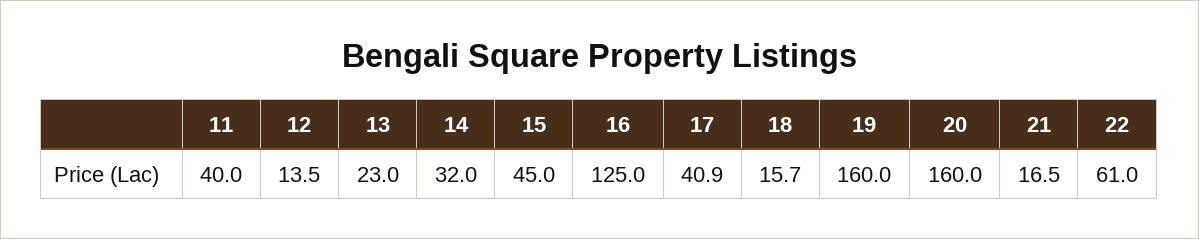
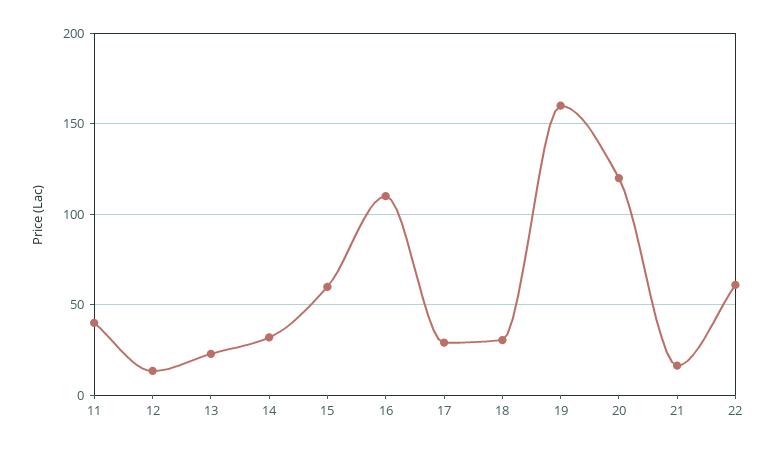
  {
    "11": 40,
    "12": 13.5,
    "13": 23,
    "14": 32,
-   "15": 45,
+   "15": 60,
-   "16": 125,
+   "16": 110,
-   "17": 40.9,
+   "17": 30,
-   "18": 15.7,
+   "18": 30,
    "19": 160,
-   "20": 160,
+   "20": 120,
    "21": 16.5,
    "22": 61
  }

